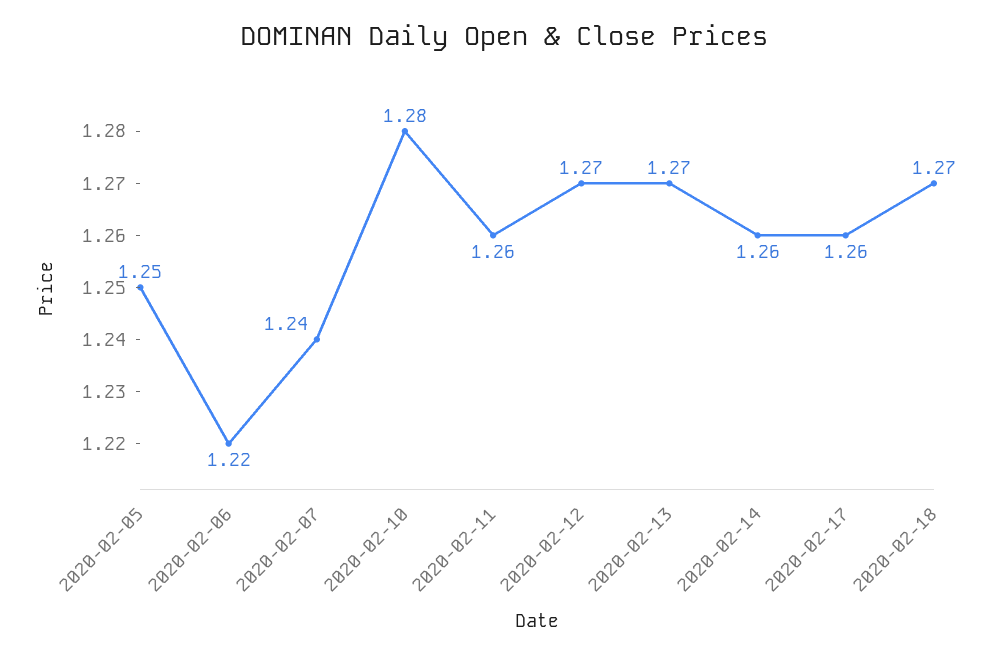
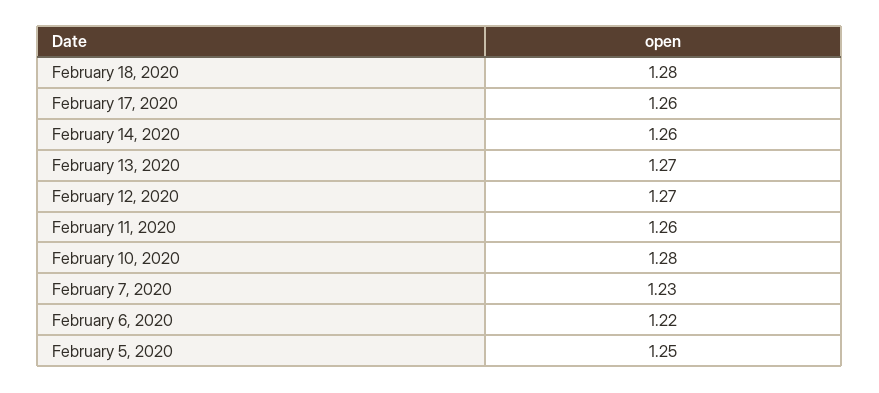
  {
    "2020-02-05": 1.25,
    "2020-02-06": 1.22,
-   "2020-02-07": 1.24,
+   "2020-02-07": 1.23,
    "2020-02-10": 1.28,
    "2020-02-11": 1.26,
    "2020-02-12": 1.27,
    "2020-02-13": 1.27,
    "2020-02-14": 1.26,
    "2020-02-17": 1.26,
-   "2020-02-18": 1.27
+   "2020-02-18": 1.28
  }

